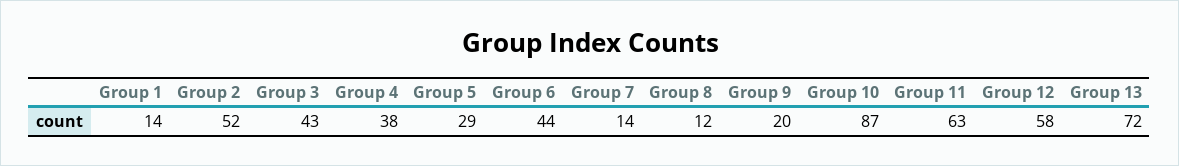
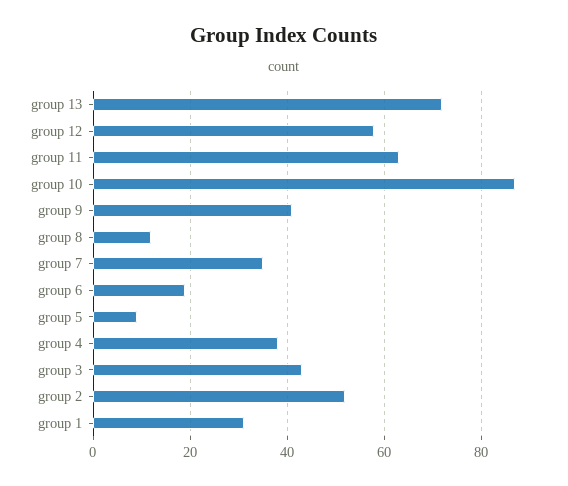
  {
-   "Group 1": 14,
+   "Group 1": 30,
    "Group 2": 52,
    "Group 3": 43,
    "Group 4": 38,
-   "Group 5": 29,
+   "Group 5": 10,
-   "Group 6": 44,
+   "Group 6": 20,
-   "Group 7": 14,
+   "Group 7": 35,
    "Group 8": 12,
-   "Group 9": 20,
+   "Group 9": 40,
    "Group 10": 87,
    "Group 11": 63,
    "Group 12": 58,
    "Group 13": 72
  }

